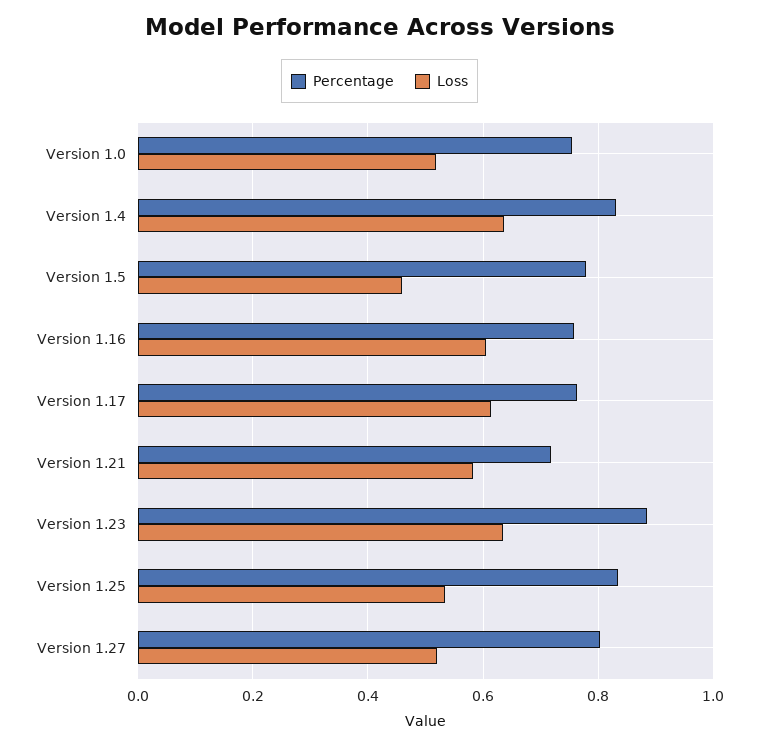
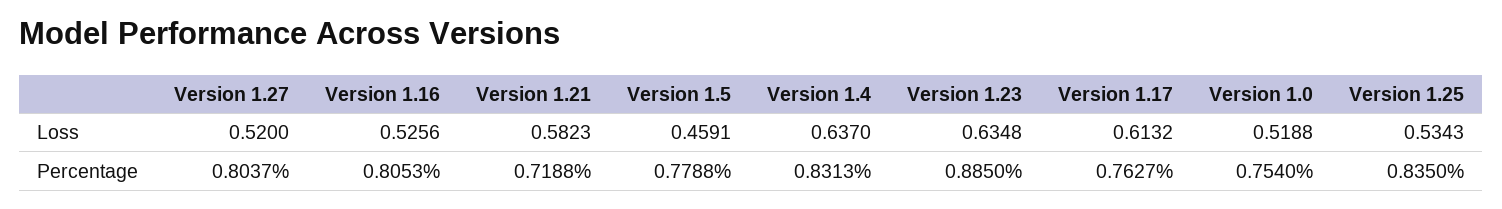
  {
    "Percentage": {
      "Version 1.0": 0.754,
      "Version 1.4": 0.8313,
      "Version 1.5": 0.7788,
-     "Version 1.16": 0.76,
+     "Version 1.16": 0.8053,
      "Version 1.17": 0.7627,
      "Version 1.21": 0.7188,
      "Version 1.23": 0.885,
      "Version 1.25": 0.835,
      "Version 1.27": 0.8037
    },
    "Loss": {
      "Version 1.0": 0.5188,
      "Version 1.4": 0.637,
      "Version 1.5": 0.4591,
-     "Version 1.16": 0.6,
+     "Version 1.16": 0.5256,
      "Version 1.17": 0.6132,
      "Version 1.21": 0.5823,
      "Version 1.23": 0.6348,
      "Version 1.25": 0.5343,
      "Version 1.27": 0.52
    }
  }

